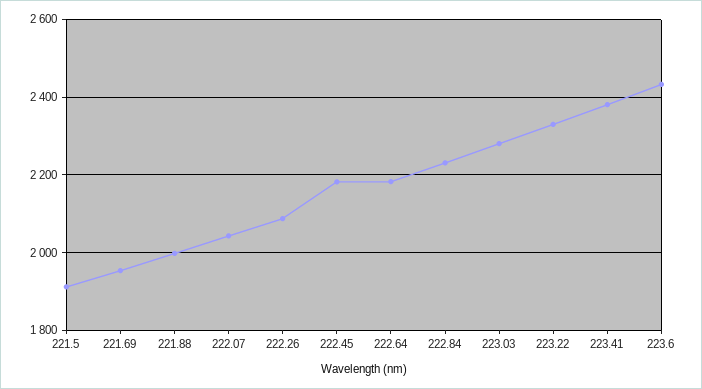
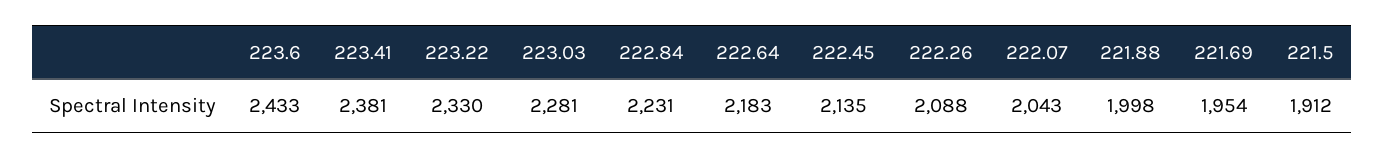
  {
    "221.5": 1912,
    "221.69": 1954,
    "221.88": 1998,
    "222.07": 2043,
    "222.26": 2088,
-   "222.45": 2180,
+   "222.45": 2135,
    "222.64": 2183,
    "222.84": 2231,
    "223.03": 2281,
    "223.22": 2330,
    "223.41": 2381,
    "223.6": 2433
  }

